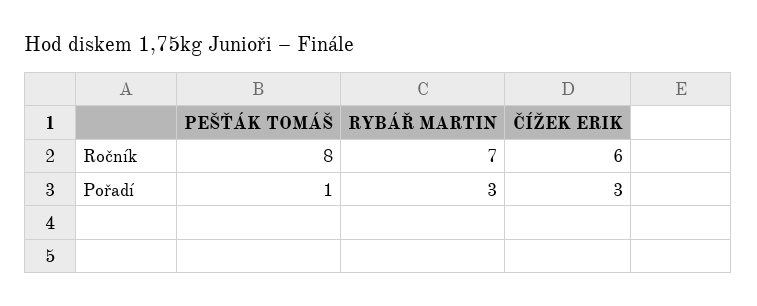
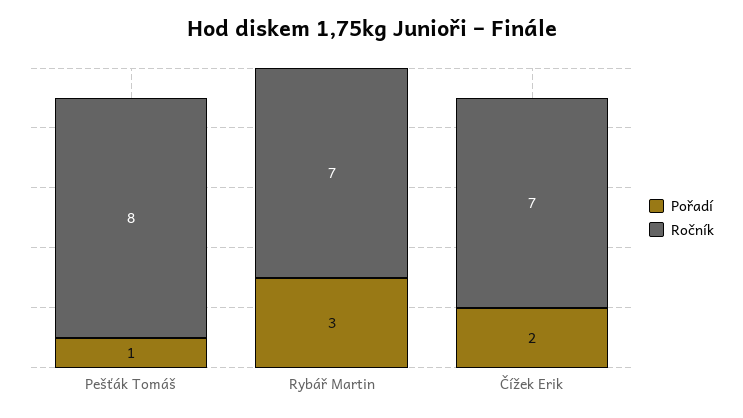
  {
    "Ročník": {
      "PEŠŤÁK TOMÁŠ": 8,
      "RYBÁŘ MARTIN": 7,
-     "ČÍŽEK ERIK": 6
+     "ČÍŽEK ERIK": 7
    },
    "Pořadí": {
      "PEŠŤÁK TOMÁŠ": 1,
      "RYBÁŘ MARTIN": 3,
-     "ČÍŽEK ERIK": 3
+     "ČÍŽEK ERIK": 2
    }
  }

